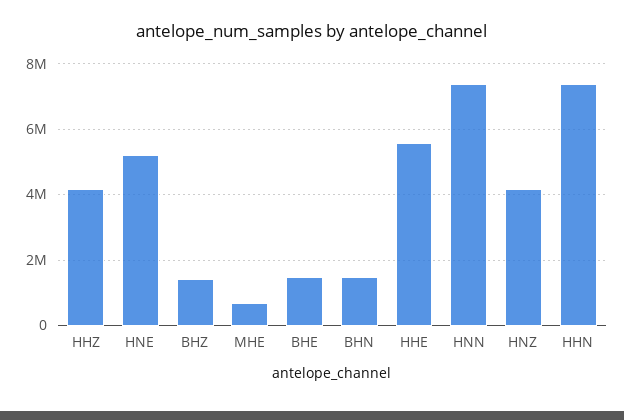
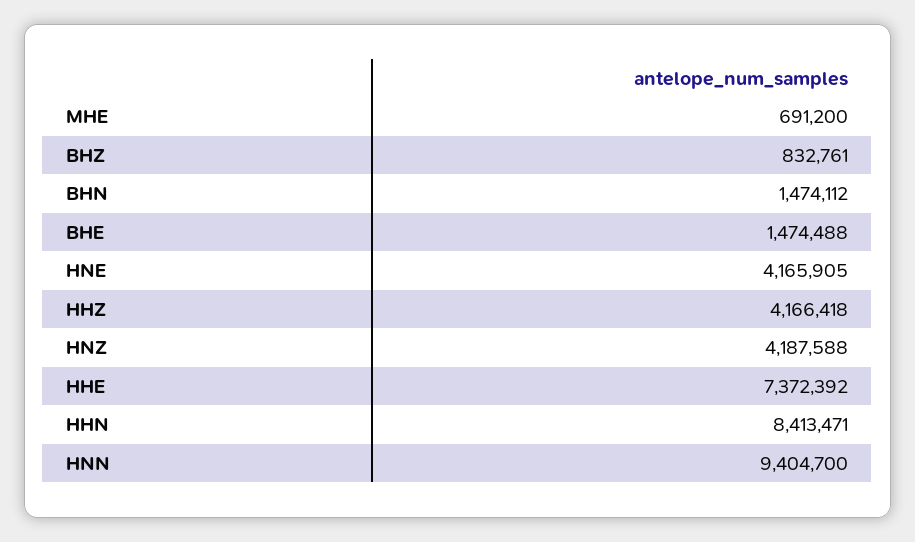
  {
    "HHZ": 4166418,
-   "HNE": 5200000,
+   "HNE": 4165905,
-   "BHZ": 1400000,
+   "BHZ": 832761,
    "MHE": 691200,
    "BHE": 1474488,
    "BHN": 1474112,
-   "HHE": 5600000,
+   "HHE": 7372392,
-   "HNN": 7400000,
+   "HNN": 9404700,
    "HNZ": 4187588,
-   "HHN": 7400000
+   "HHN": 8413471
  }

